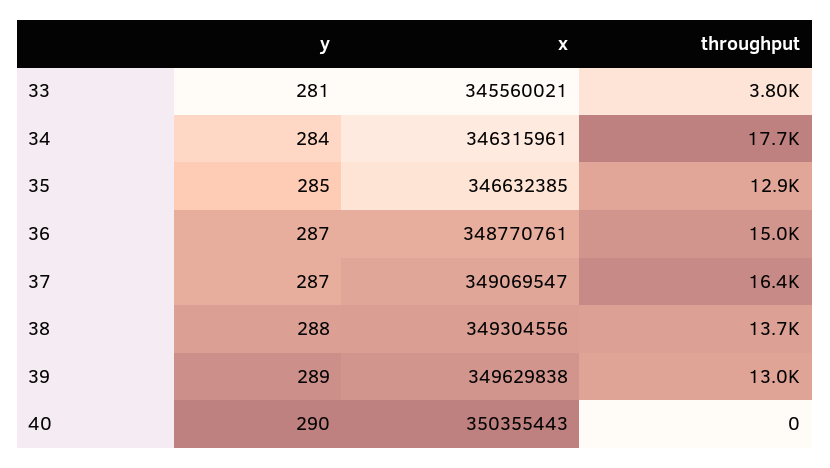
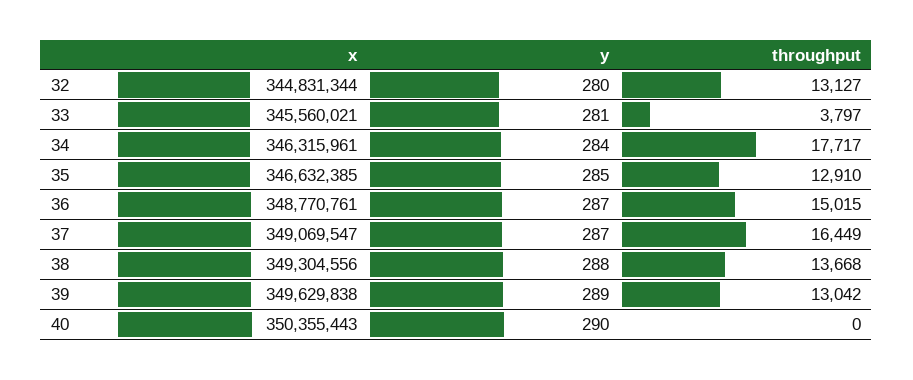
  {
    "y": {
      "33": 281,
      "34": 284,
      "35": 285,
      "36": 287,
      "37": 287,
      "38": 288,
      "39": 289,
-     "40": 290
+     "40": 290,
+     "32": 280
    },
    "x": {
      "33": 345560021,
      "34": 346315961,
      "35": 346632385,
      "36": 348770761,
      "37": 349069547,
      "38": 349304556,
      "39": 349629838,
-     "40": 350355443
+     "40": 350355443,
+     "32": 344831344
    },
    "throughput": {
      "33": 3797,
      "34": 17717,
      "35": 12910,
      "36": 15015,
      "37": 16449,
      "38": 13668,
      "39": 13042,
-     "40": 0
+     "40": 0,
+     "32": 13127
    }
  }

